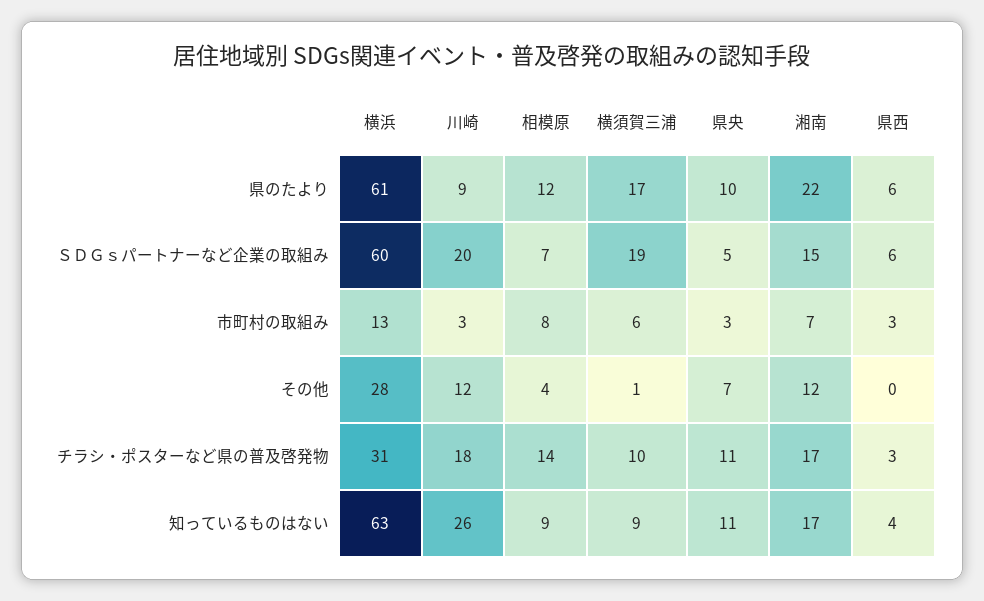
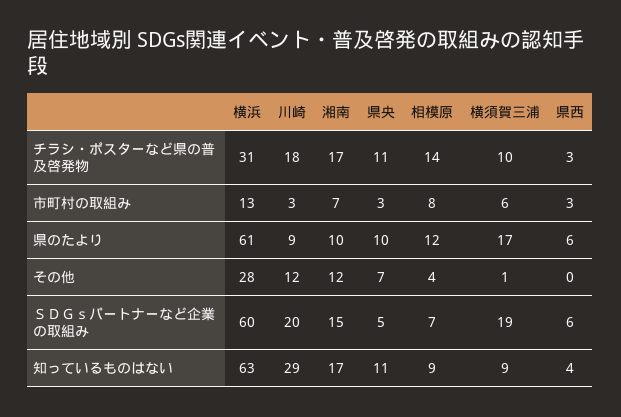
  {
    "横浜": {
      "県のたより": 61,
      "ＳＤＧｓパートナーなど企業の取組み": 60,
      "市町村の取組み": 13,
      "その他": 28,
      "チラシ・ポスターなど県の普及啓発物": 31,
      "知っているものはない": 63
    },
    "川崎": {
      "県のたより": 9,
      "ＳＤＧｓパートナーなど企業の取組み": 20,
      "市町村の取組み": 3,
      "その他": 12,
      "チラシ・ポスターなど県の普及啓発物": 18,
-     "知っているものはない": 26
+     "知っているものはない": 29
    },
    "相模原": {
      "県のたより": 12,
      "ＳＤＧｓパートナーなど企業の取組み": 7,
      "市町村の取組み": 8,
      "その他": 4,
      "チラシ・ポスターなど県の普及啓発物": 14,
      "知っているものはない": 9
    },
    "横須賀三浦": {
      "県のたより": 17,
      "ＳＤＧｓパートナーなど企業の取組み": 19,
      "市町村の取組み": 6,
      "その他": 1,
      "チラシ・ポスターなど県の普及啓発物": 10,
      "知っているものはない": 9
    },
    "県央": {
      "県のたより": 10,
      "ＳＤＧｓパートナーなど企業の取組み": 5,
      "市町村の取組み": 3,
      "その他": 7,
      "チラシ・ポスターなど県の普及啓発物": 11,
      "知っているものはない": 11
    },
    "湘南": {
-     "県のたより": 22,
+     "県のたより": 10,
      "ＳＤＧｓパートナーなど企業の取組み": 15,
      "市町村の取組み": 7,
      "その他": 12,
      "チラシ・ポスターなど県の普及啓発物": 17,
      "知っているものはない": 17
    },
    "県西": {
      "県のたより": 6,
      "ＳＤＧｓパートナーなど企業の取組み": 6,
      "市町村の取組み": 3,
      "その他": 0,
      "チラシ・ポスターなど県の普及啓発物": 3,
      "知っているものはない": 4
    }
  }

